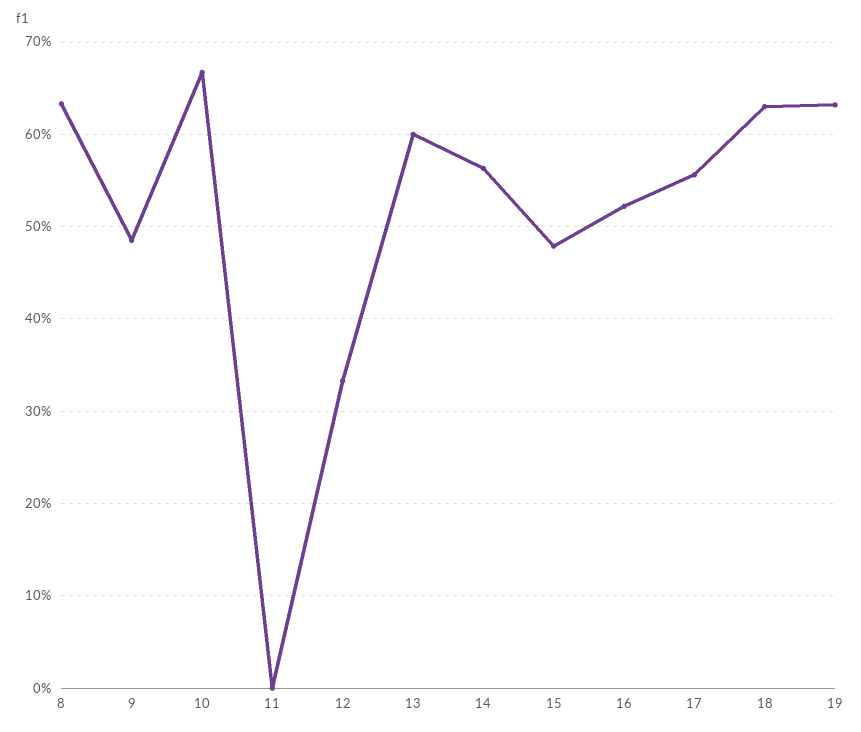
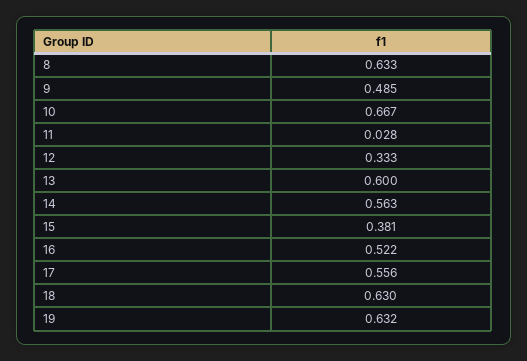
  {
    "8": 0.633,
    "9": 0.485,
    "10": 0.667,
-   "11": 0,
+   "11": 0.028,
    "12": 0.333,
    "13": 0.6,
    "14": 0.563,
-   "15": 0.48,
+   "15": 0.381,
    "16": 0.522,
    "17": 0.556,
    "18": 0.63,
    "19": 0.632
  }

